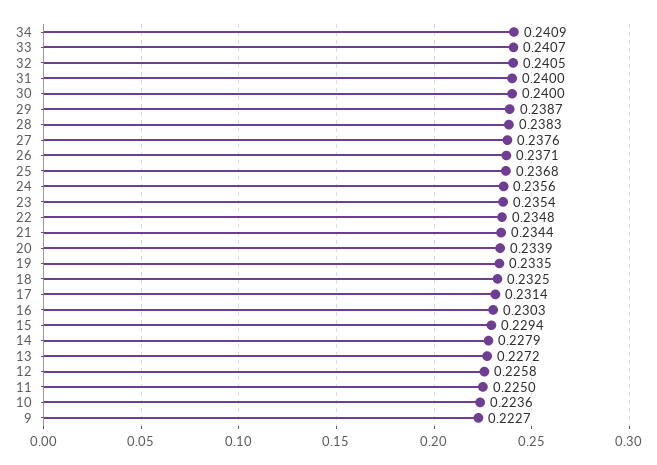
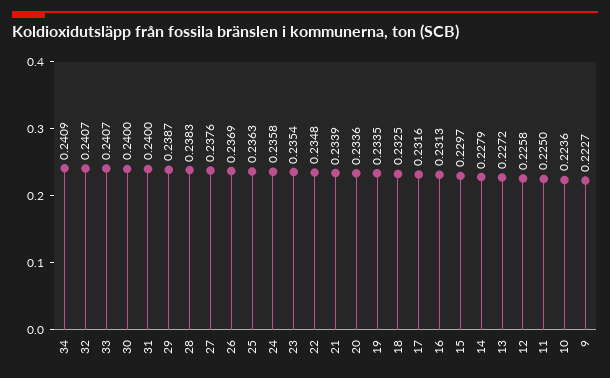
  {
    "34": 0.2409,
    "33": 0.2407,
-   "32": 0.2405,
+   "32": 0.2407,
    "31": 0.24,
    "30": 0.24,
    "29": 0.2387,
    "28": 0.2383,
    "27": 0.2376,
-   "26": 0.2371,
+   "26": 0.2369,
-   "25": 0.2368,
+   "25": 0.2363,
-   "24": 0.2356,
+   "24": 0.2358,
    "23": 0.2354,
    "22": 0.2348,
-   "21": 0.2344,
+   "21": 0.2339,
-   "20": 0.2339,
+   "20": 0.2336,
    "19": 0.2335,
    "18": 0.2325,
-   "17": 0.2314,
+   "17": 0.2316,
-   "16": 0.2303,
+   "16": 0.2313,
-   "15": 0.2294,
+   "15": 0.2297,
    "14": 0.2279,
    "13": 0.2272,
    "12": 0.2258,
    "11": 0.225,
    "10": 0.2236,
    "9": 0.2227
  }

